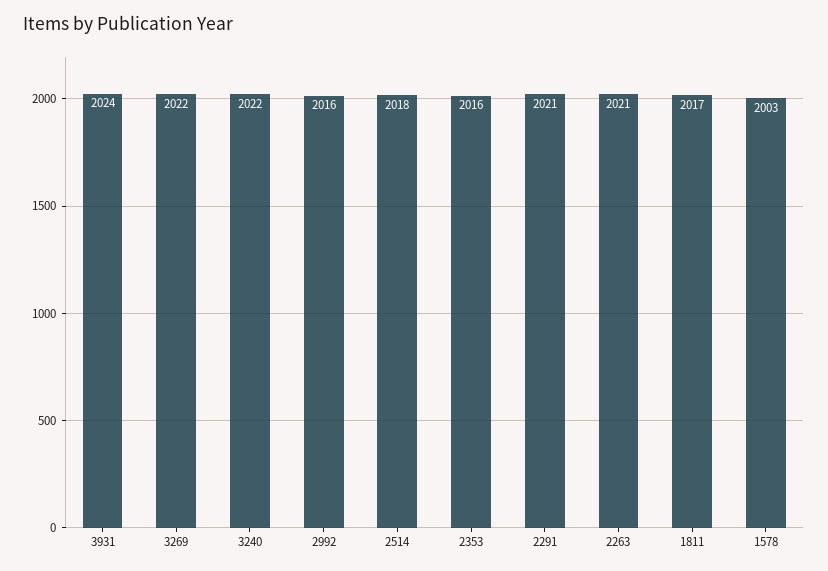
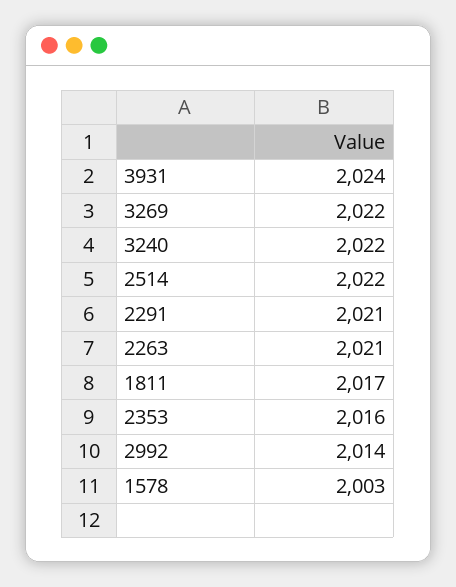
  {
    "3931": 2024,
    "3269": 2022,
    "3240": 2022,
-   "2992": 2016,
+   "2992": 2014,
-   "2514": 2018,
+   "2514": 2022,
    "2353": 2016,
    "2291": 2021,
    "2263": 2021,
    "1811": 2017,
    "1578": 2003
  }

